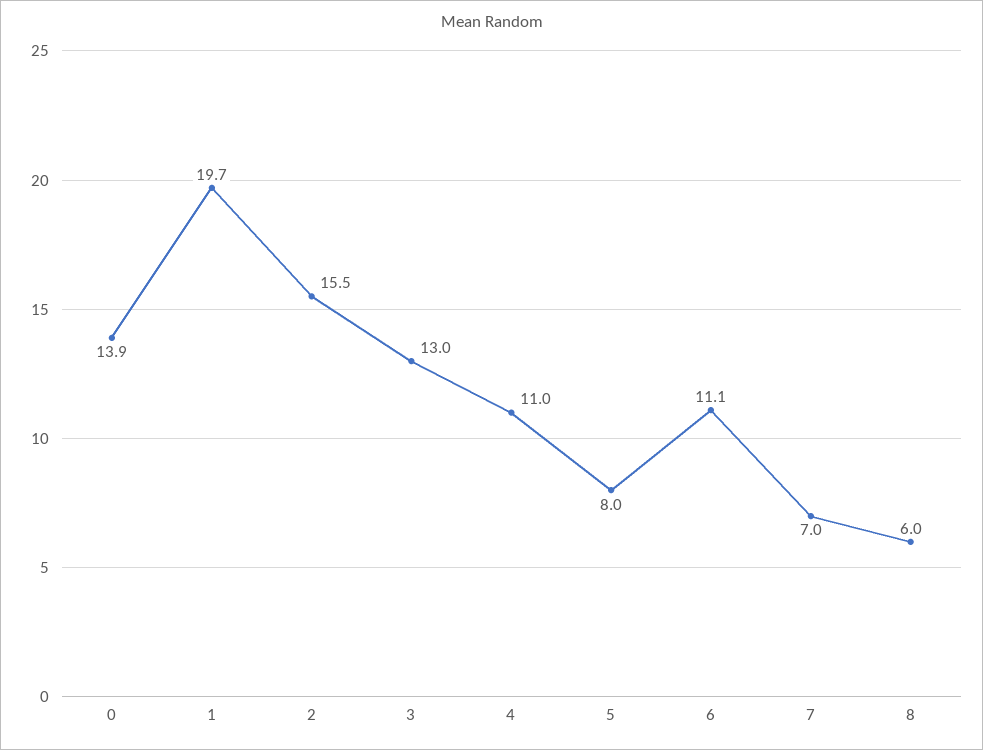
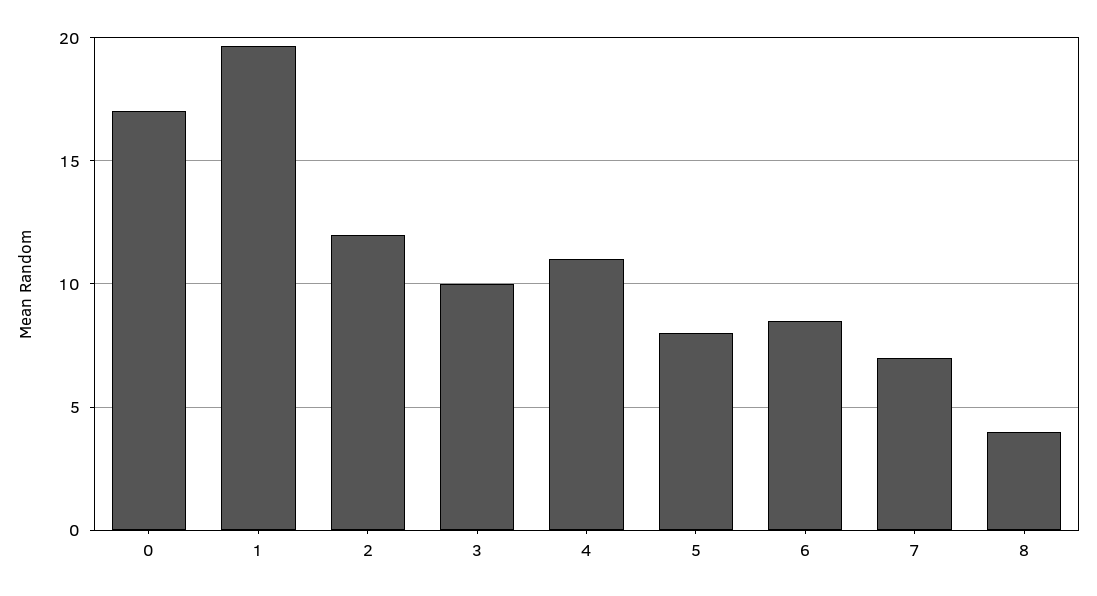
  {
-   "0": 13.9,
+   "0": 17,
    "1": 19.7,
-   "2": 15.5,
+   "2": 12,
-   "3": 13,
+   "3": 10,
    "4": 11,
    "5": 8,
-   "6": 11.1,
+   "6": 8.5,
    "7": 7,
-   "8": 6
+   "8": 4
  }

